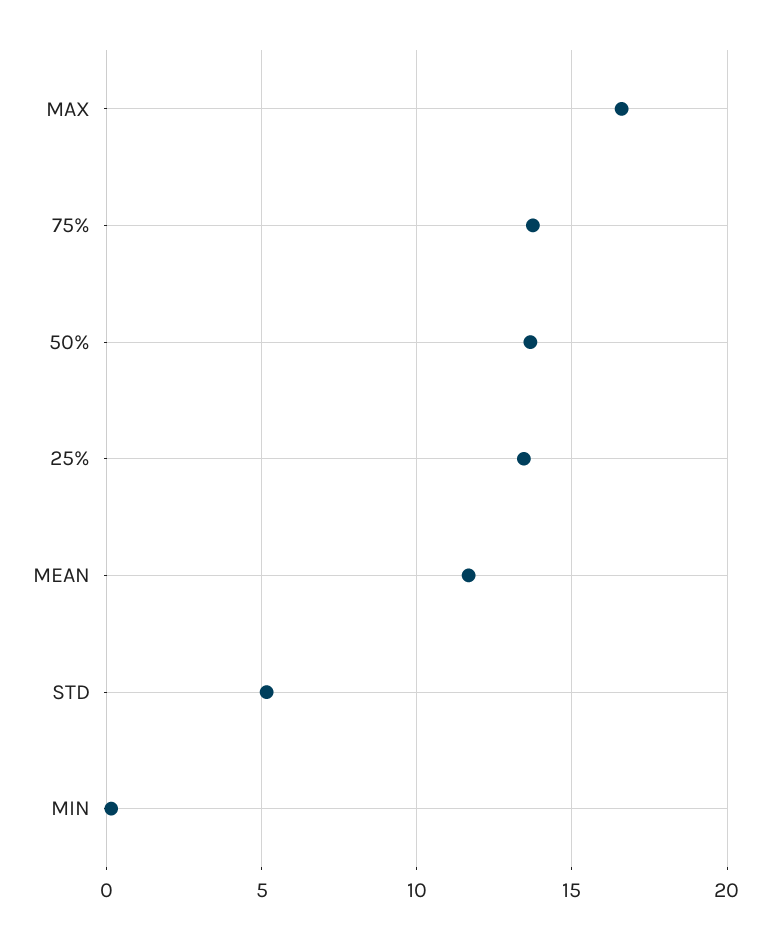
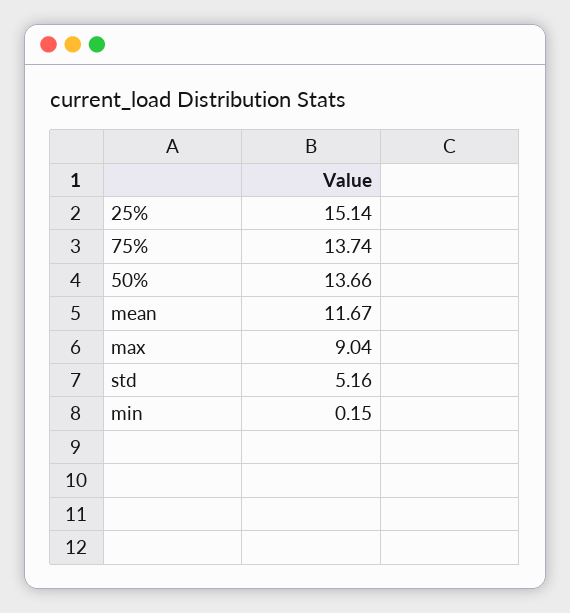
  {
-   "MAX": 16.5,
+   "MAX": 9.04,
    "75%": 13.74,
    "50%": 13.66,
-   "25%": 13.5,
+   "25%": 15.14,
    "MEAN": 11.67,
    "STD": 5.16,
    "MIN": 0.15
  }

